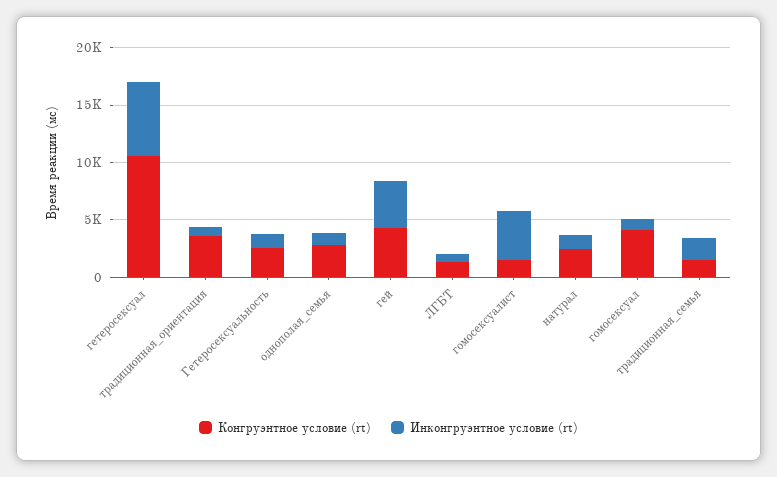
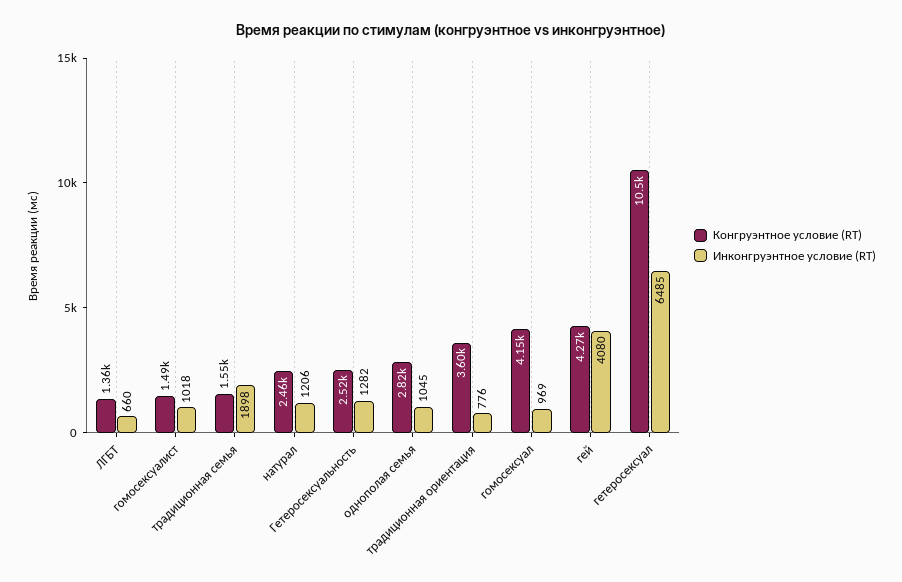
  {
    "Конгруэнтное условие (rt)": {
      "гетеросексуал": 10500,
      "традиционная_ориентация": 3600,
      "Гетеросексуальность": 2520,
      "однополая_семья": 2820,
      "гей": 4270,
      "ЛГБТ": 1360,
      "гомосексуалист": 1490,
      "натурал": 2460,
      "гомосексуал": 4150,
      "традиционная_семья": 1550
    },
    "Инконгруэнтное условие (rt)": {
      "гетеросексуал": 6485,
      "традиционная_ориентация": 776,
      "Гетеросексуальность": 1282,
      "однополая_семья": 1045,
      "гей": 4080,
      "ЛГБТ": 660,
-     "гомосексуалист": 4000,
+     "гомосексуалист": 1018,
      "натурал": 1206,
      "гомосексуал": 969,
      "традиционная_семья": 1898
    }
  }

